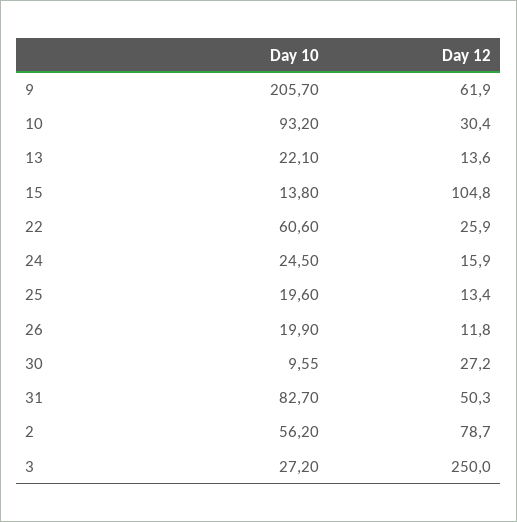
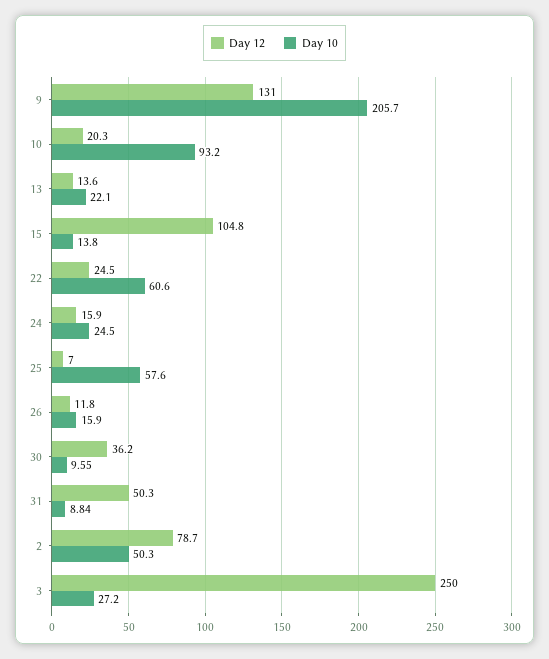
  {
    "Day 10": {
      "9": 205.7,
      "10": 93.2,
      "13": 22.1,
      "15": 13.8,
      "22": 60.6,
      "24": 24.5,
-     "25": 19.6,
+     "25": 57.6,
-     "26": 19.9,
+     "26": 15.9,
      "30": 9.55,
-     "31": 82.7,
+     "31": 8.84,
-     "2": 56.2,
+     "2": 50.3,
      "3": 27.2
    },
    "Day 12": {
-     "9": 61.9,
+     "9": 131,
-     "10": 30.4,
+     "10": 20.3,
      "13": 13.6,
      "15": 104.8,
-     "22": 25.9,
+     "22": 24.5,
      "24": 15.9,
-     "25": 13.4,
+     "25": 7,
      "26": 11.8,
-     "30": 27.2,
+     "30": 36.2,
      "31": 50.3,
      "2": 78.7,
      "3": 250
    }
  }

